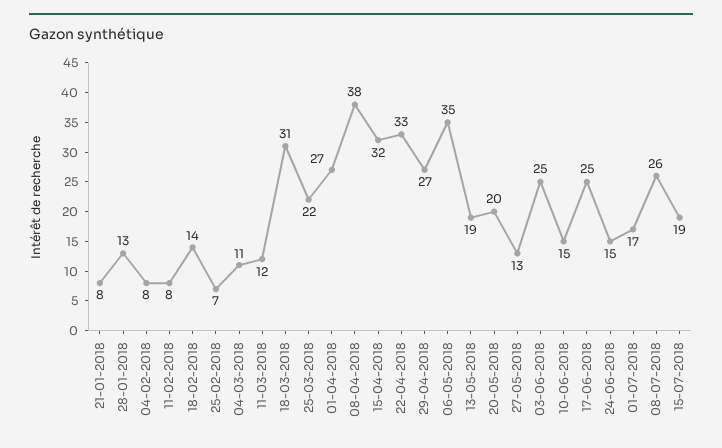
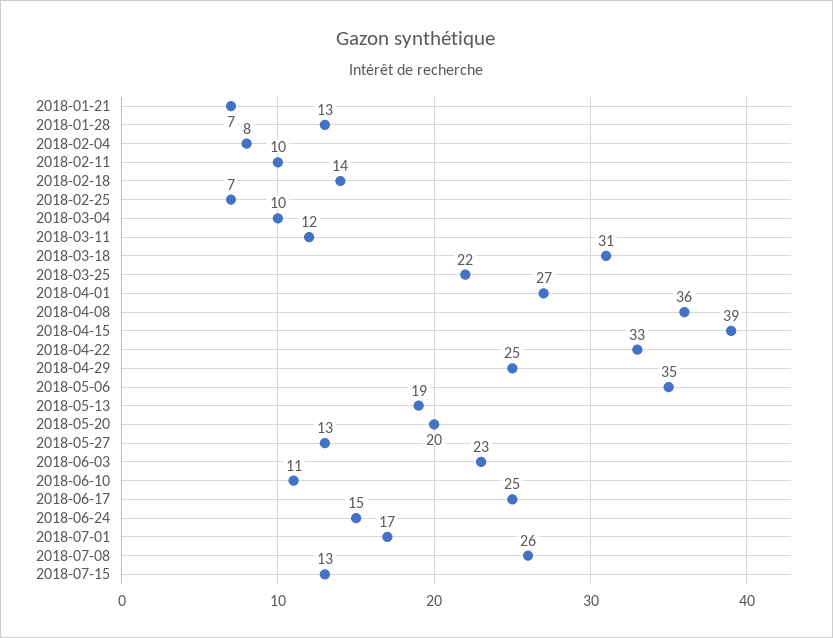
  {
-   "21-01-2018": 8,
+   "21-01-2018": 7,
    "28-01-2018": 13,
    "04-02-2018": 8,
-   "11-02-2018": 8,
+   "11-02-2018": 10,
    "18-02-2018": 14,
    "25-02-2018": 7,
-   "04-03-2018": 11,
+   "04-03-2018": 10,
    "11-03-2018": 12,
    "18-03-2018": 31,
    "25-03-2018": 22,
    "01-04-2018": 27,
-   "08-04-2018": 38,
+   "08-04-2018": 36,
-   "15-04-2018": 32,
+   "15-04-2018": 39,
    "22-04-2018": 33,
-   "29-04-2018": 27,
+   "29-04-2018": 25,
    "06-05-2018": 35,
    "13-05-2018": 19,
    "20-05-2018": 20,
    "27-05-2018": 13,
-   "03-06-2018": 25,
+   "03-06-2018": 23,
-   "10-06-2018": 15,
+   "10-06-2018": 11,
    "17-06-2018": 25,
    "24-06-2018": 15,
    "01-07-2018": 17,
    "08-07-2018": 26,
-   "15-07-2018": 19
+   "15-07-2018": 13
  }

